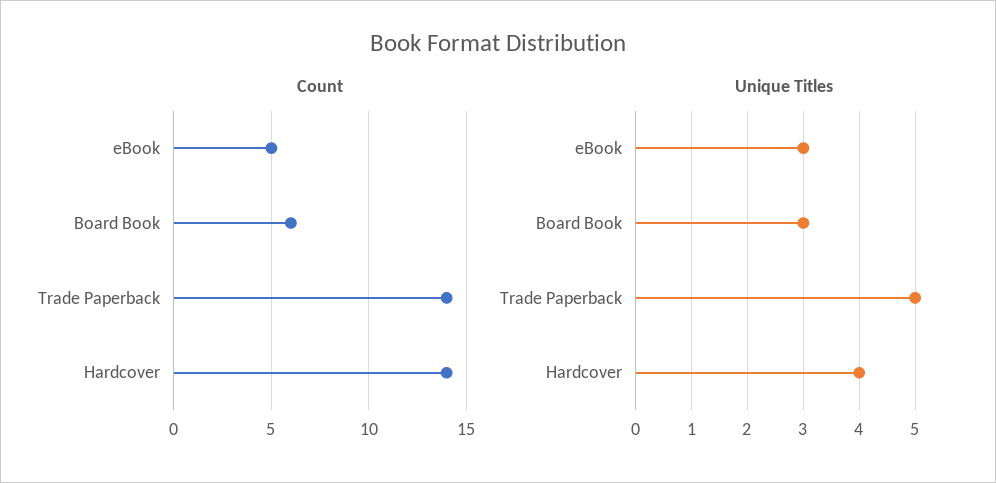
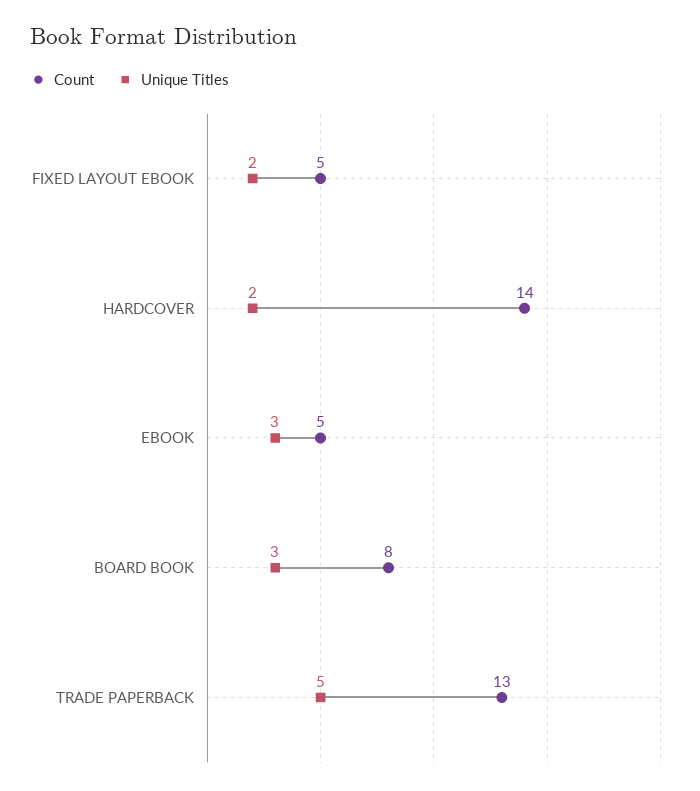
  {
    "Count": {
      "eBook": 5,
-     "Board Book": 6,
+     "Board Book": 8,
-     "Trade Paperback": 14,
+     "Trade Paperback": 13,
-     "Hardcover": 14
+     "Hardcover": 14,
+     "FIXED LAYOUT EBOOK": 5
    },
    "Unique Titles": {
      "eBook": 3,
      "Board Book": 3,
      "Trade Paperback": 5,
-     "Hardcover": 4
+     "Hardcover": 2,
+     "FIXED LAYOUT EBOOK": 2
    }
  }

